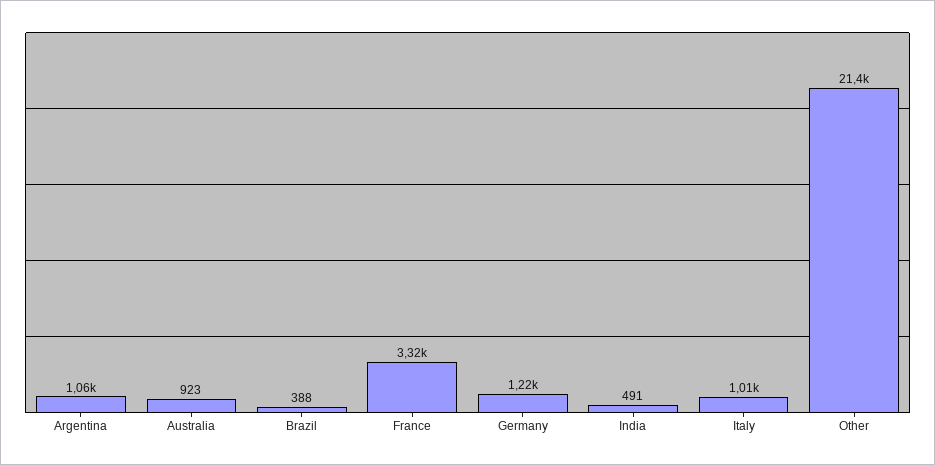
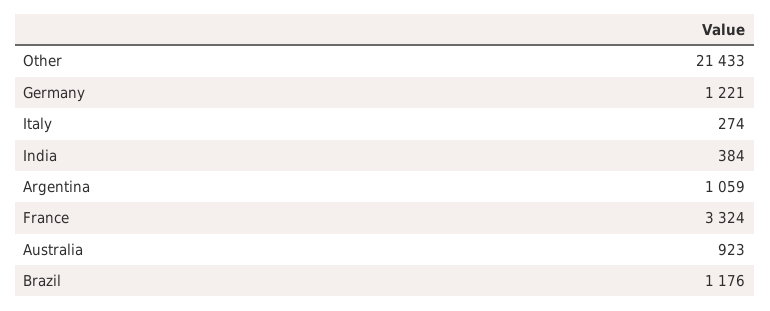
  {
    "Argentina": 1059,
    "Australia": 923,
-   "Brazil": 388,
+   "Brazil": 1176,
    "France": 3324,
    "Germany": 1221,
-   "India": 491,
+   "India": 384,
-   "Italy": 1010,
+   "Italy": 274,
    "Other": 21433
  }

